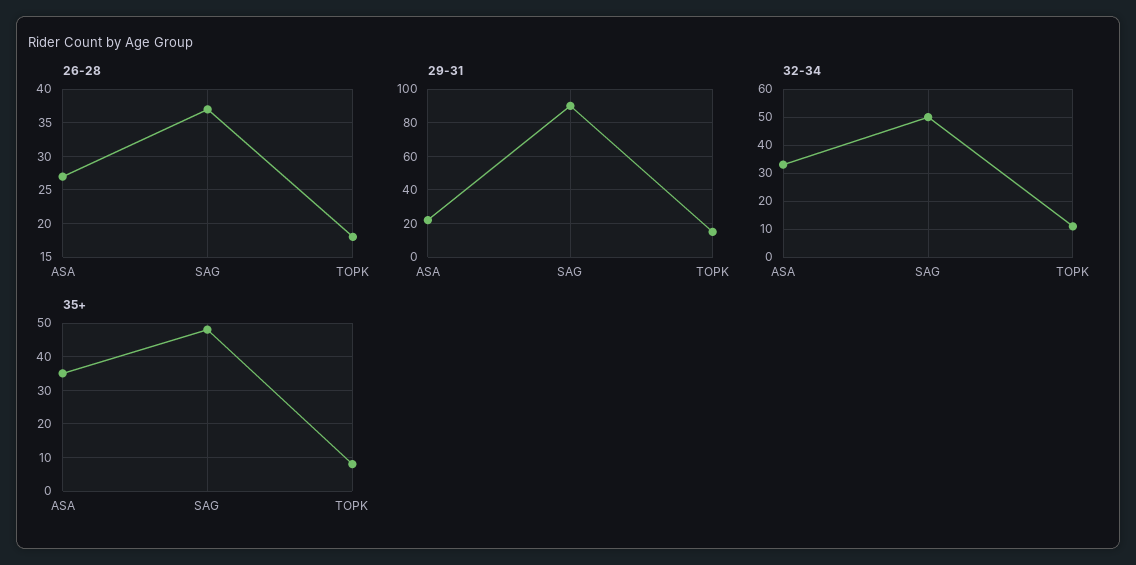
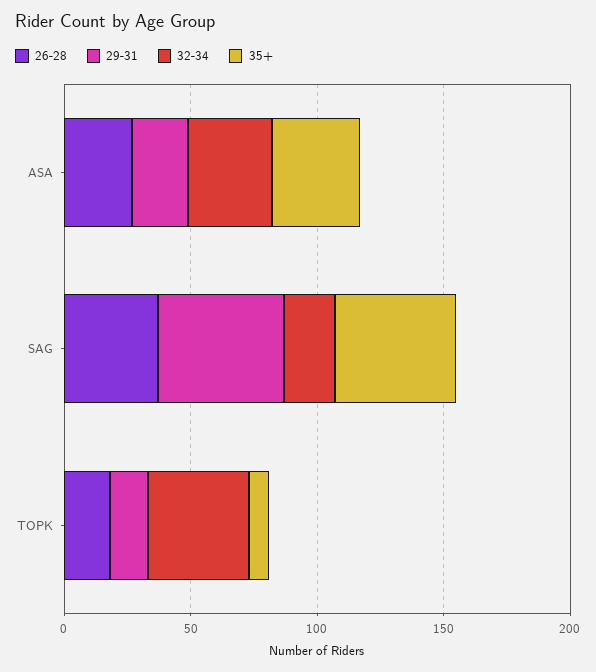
  {
    "26-28": {
      "ASA": 27,
      "SAG": 37,
      "TOPK": 18
    },
    "29-31": {
      "ASA": 20,
-     "SAG": 90,
+     "SAG": 50,
      "TOPK": 15
    },
    "32-34": {
      "ASA": 35,
-     "SAG": 50,
+     "SAG": 20,
-     "TOPK": 10
+     "TOPK": 40
    },
    "35+": {
      "ASA": 35,
      "SAG": 50,
      "TOPK": 10
    }
  }

